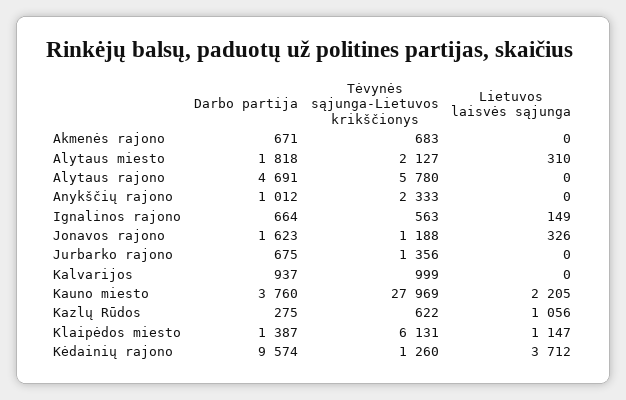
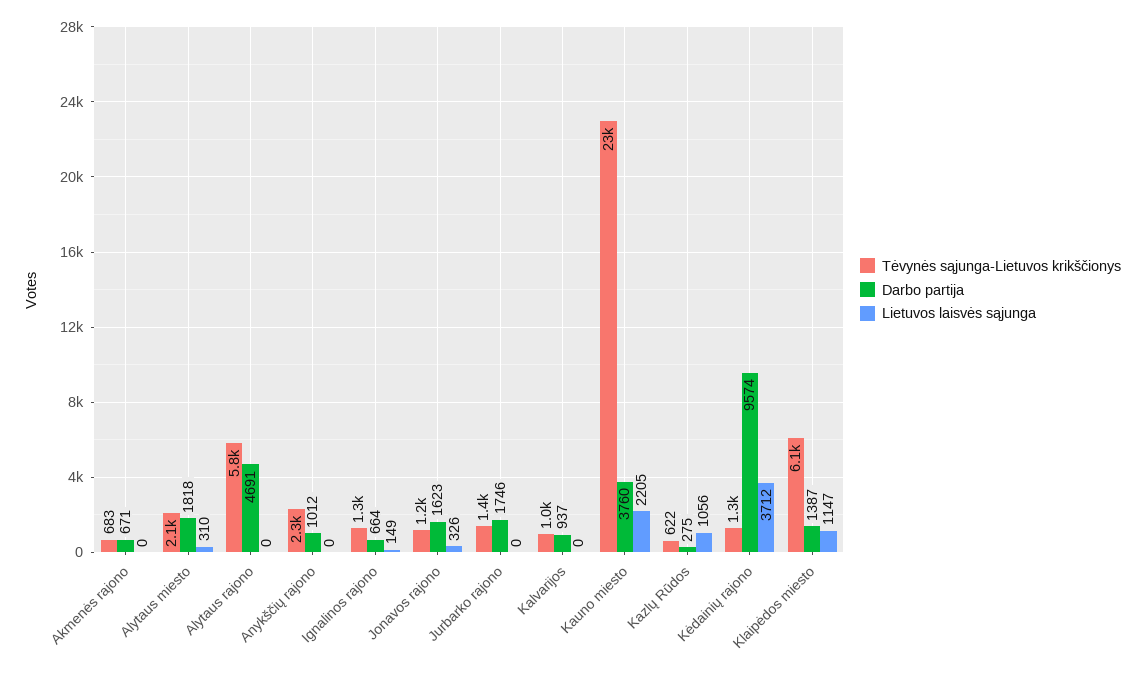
  {
    "Darbo partija": {
      "Akmenės rajono": 671,
      "Alytaus miesto": 1818,
      "Alytaus rajono": 4691,
      "Anykščių rajono": 1012,
      "Ignalinos rajono": 664,
      "Jonavos rajono": 1623,
-     "Jurbarko rajono": 675,
+     "Jurbarko rajono": 1746,
      "Kalvarijos": 937,
      "Kauno miesto": 3760,
      "Kazlų Rūdos": 275,
      "Klaipėdos miesto": 1387,
      "Kėdainių rajono": 9574
    },
    "Tėvynės sąjunga-Lietuvos krikščionys": {
      "Akmenės rajono": 683,
      "Alytaus miesto": 2127,
      "Alytaus rajono": 5780,
      "Anykščių rajono": 2333,
-     "Ignalinos rajono": 563,
+     "Ignalinos rajono": 1300,
      "Jonavos rajono": 1188,
      "Jurbarko rajono": 1356,
      "Kalvarijos": 999,
-     "Kauno miesto": 27969,
+     "Kauno miesto": 23000,
      "Kazlų Rūdos": 622,
      "Klaipėdos miesto": 6131,
      "Kėdainių rajono": 1260
    },
    "Lietuvos laisvės sąjunga": {
      "Akmenės rajono": 0,
      "Alytaus miesto": 310,
      "Alytaus rajono": 0,
      "Anykščių rajono": 0,
      "Ignalinos rajono": 149,
      "Jonavos rajono": 326,
      "Jurbarko rajono": 0,
      "Kalvarijos": 0,
      "Kauno miesto": 2205,
      "Kazlų Rūdos": 1056,
      "Klaipėdos miesto": 1147,
      "Kėdainių rajono": 3712
    }
  }

